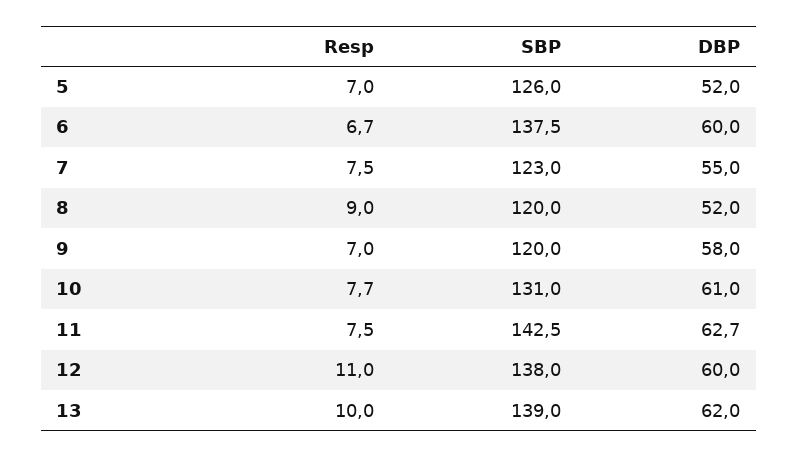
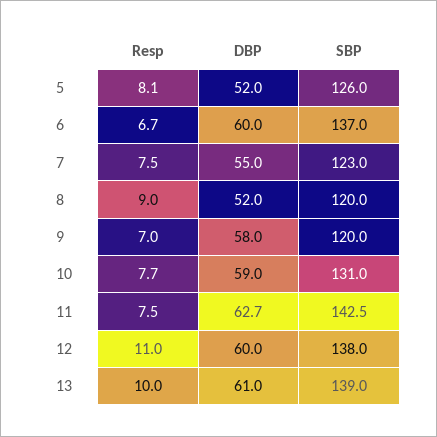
  {
    "Resp": {
-     "5": 7,
+     "5": 8.1,
      "6": 6.7,
      "7": 7.5,
      "8": 9,
      "9": 7,
      "10": 7.7,
      "11": 7.5,
      "12": 11,
      "13": 10
    },
    "SBP": {
      "5": 126,
-     "6": 137.5,
+     "6": 137,
      "7": 123,
      "8": 120,
      "9": 120,
      "10": 131,
      "11": 142.5,
      "12": 138,
      "13": 139
    },
    "DBP": {
      "5": 52,
      "6": 60,
      "7": 55,
      "8": 52,
      "9": 58,
-     "10": 61,
+     "10": 59,
      "11": 62.7,
      "12": 60,
-     "13": 62
+     "13": 61
    }
  }

